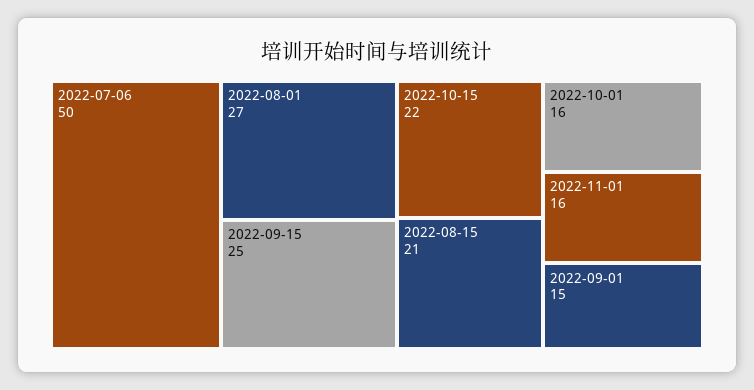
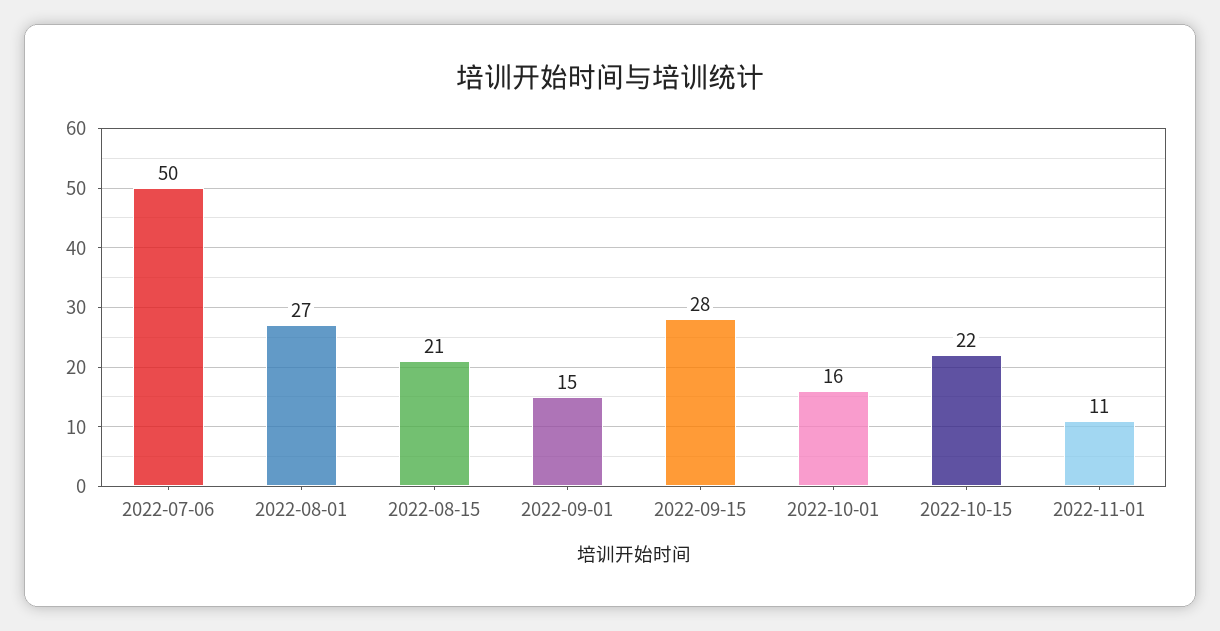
  {
    "2022-07-06": 50,
    "2022-08-01": 27,
-   "2022-09-15": 25,
+   "2022-09-15": 28,
    "2022-10-15": 22,
    "2022-08-15": 21,
    "2022-10-01": 16,
-   "2022-11-01": 16,
+   "2022-11-01": 11,
    "2022-09-01": 15
  }

